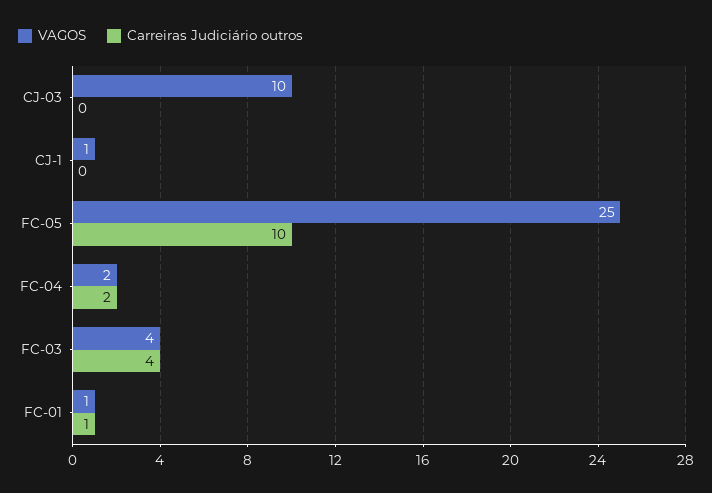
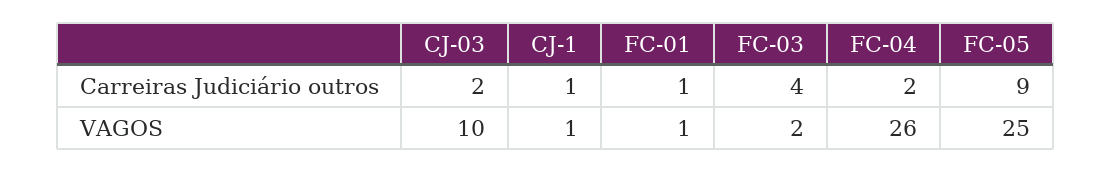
  {
    "VAGOS": {
      "CJ-03": 10,
      "CJ-1": 1,
      "FC-05": 25,
-     "FC-04": 2,
+     "FC-04": 26,
-     "FC-03": 4,
+     "FC-03": 2,
      "FC-01": 1
    },
    "Carreiras Judiciário outros": {
-     "CJ-03": 0,
+     "CJ-03": 2,
-     "CJ-1": 0,
+     "CJ-1": 1,
-     "FC-05": 10,
+     "FC-05": 9,
      "FC-04": 2,
      "FC-03": 4,
      "FC-01": 1
    }
  }

